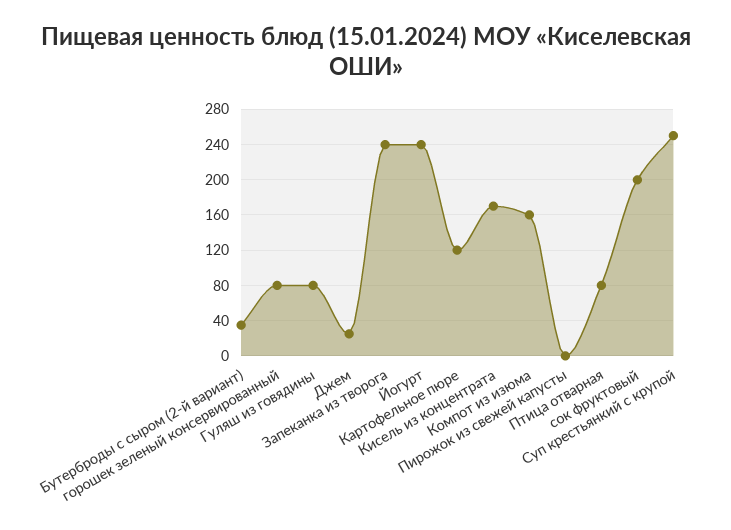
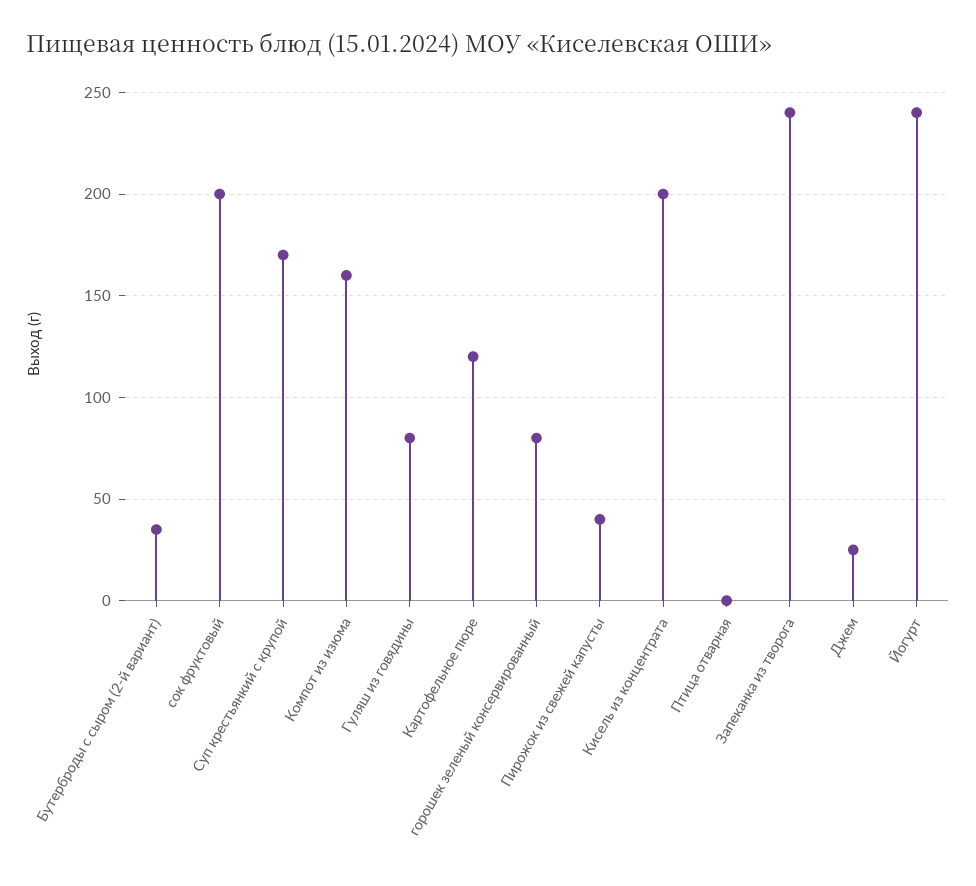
  {
    "Бутерброды с сыром (2-й вариант)": 35,
    "горошек зеленый консервированный": 80,
    "Гуляш из говядины": 80,
    "Джем": 25,
    "Запеканка из творога": 240,
    "Йогурт": 240,
    "Картофельное пюре": 120,
-   "Кисель из концентрата": 170,
+   "Кисель из концентрата": 200,
    "Компот из изюма": 160,
-   "Пирожок из свежей капусты": 0,
+   "Пирожок из свежей капусты": 40,
-   "Птица отварная": 80,
+   "Птица отварная": 0,
    "сок фруктовый": 200,
-   "Суп крестьянкий с крупой": 250
+   "Суп крестьянкий с крупой": 170
  }

